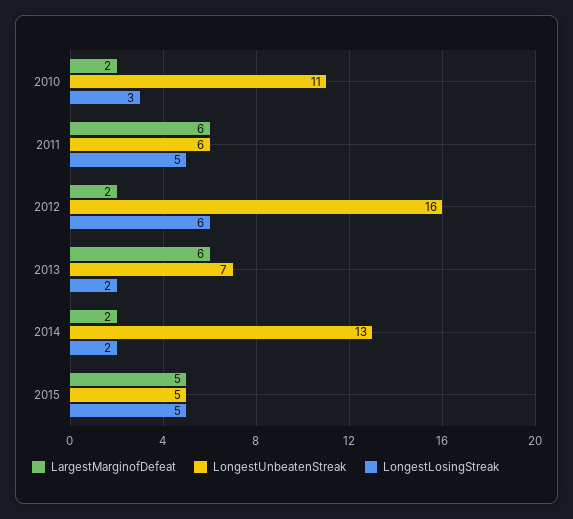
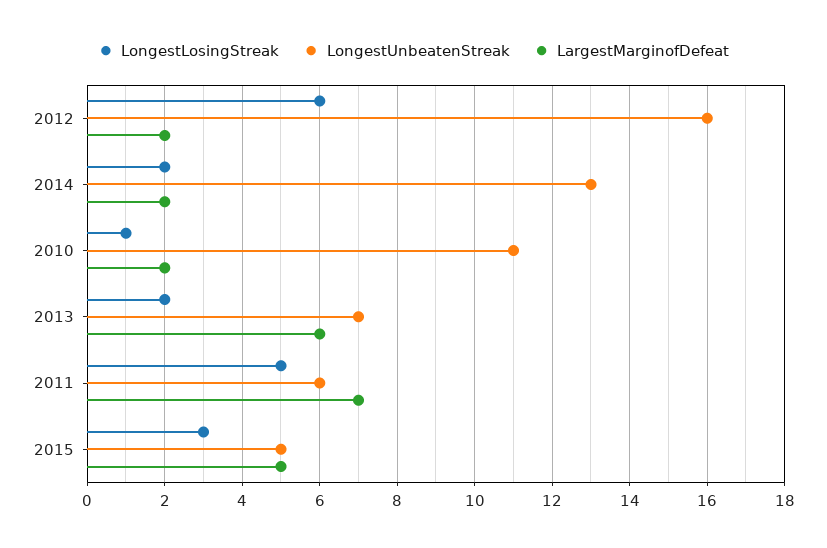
  {
    "LargestMarginofDefeat": {
      "2010": 2,
-     "2011": 6,
+     "2011": 7,
      "2012": 2,
      "2013": 6,
      "2014": 2,
      "2015": 5
    },
    "LongestUnbeatenStreak": {
      "2010": 11,
      "2011": 6,
      "2012": 16,
      "2013": 7,
      "2014": 13,
      "2015": 5
    },
    "LongestLosingStreak": {
-     "2010": 3,
+     "2010": 1,
      "2011": 5,
      "2012": 6,
      "2013": 2,
      "2014": 2,
-     "2015": 5
+     "2015": 3
    }
  }

